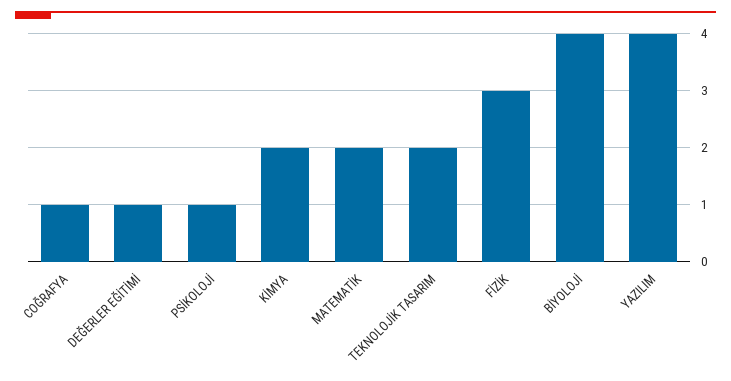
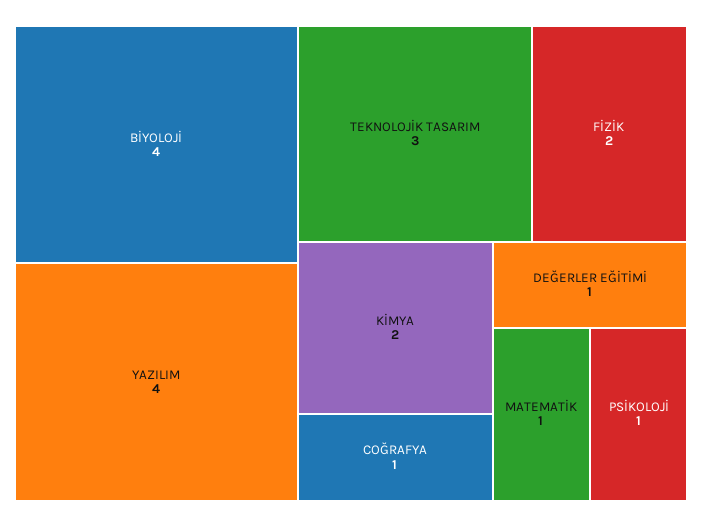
  {
    "COĞRAFYA": 1,
    "DEĞERLER EĞİTİMİ": 1,
    "PSİKOLOJİ": 1,
    "KİMYA": 2,
-   "MATEMATİK": 2,
+   "MATEMATİK": 1,
-   "TEKNOLOJİK TASARIM": 2,
+   "TEKNOLOJİK TASARIM": 3,
-   "FİZİK": 3,
+   "FİZİK": 2,
    "BİYOLOJİ": 4,
    "YAZILIM": 4
  }

